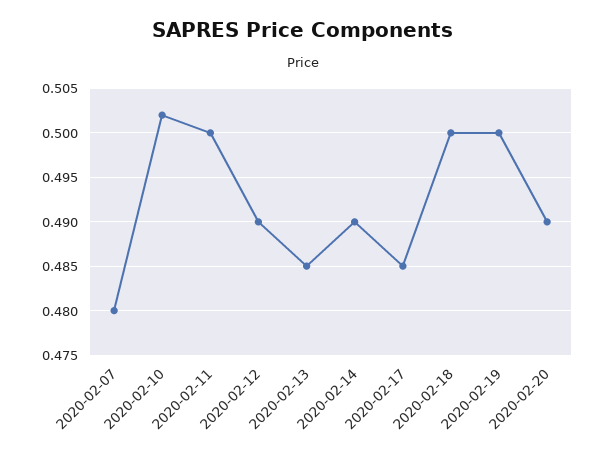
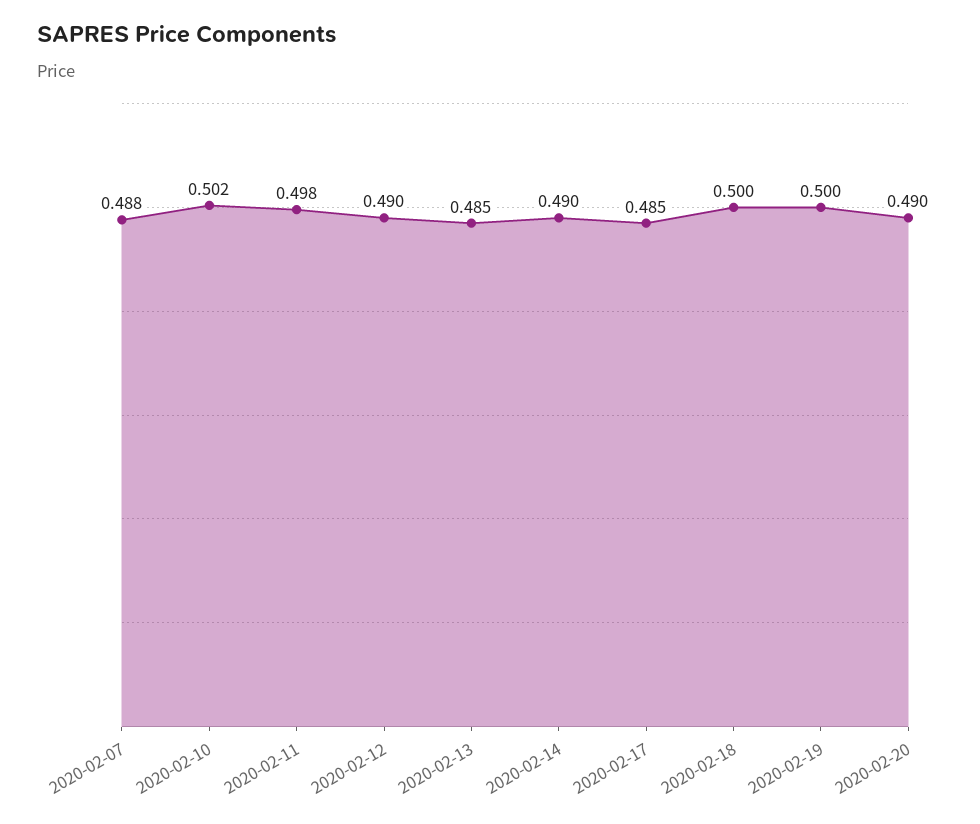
  {
-   "2020-02-07": 0.48,
+   "2020-02-07": 0.488,
    "2020-02-10": 0.502,
-   "2020-02-11": 0.5,
+   "2020-02-11": 0.498,
    "2020-02-12": 0.49,
    "2020-02-13": 0.485,
    "2020-02-14": 0.49,
    "2020-02-17": 0.485,
    "2020-02-18": 0.5,
    "2020-02-19": 0.5,
    "2020-02-20": 0.49
  }

